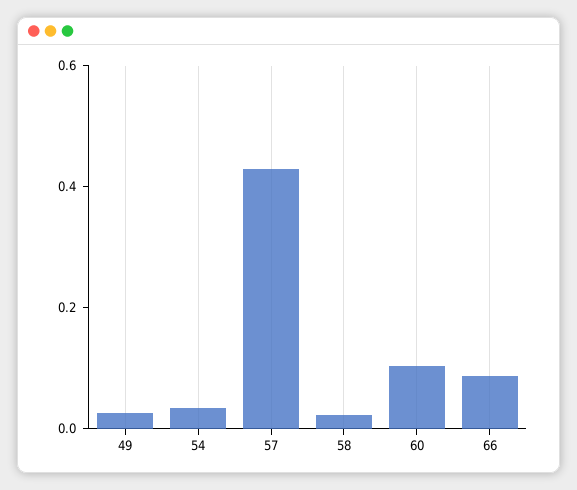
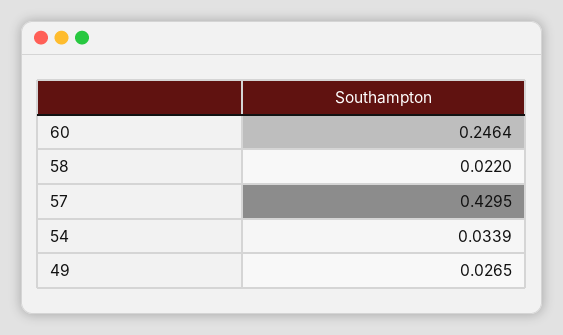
  {
    "49": 0.0265,
    "54": 0.0339,
    "57": 0.4295,
    "58": 0.022,
-   "60": 0.1,
+   "60": 0.2464
-   "66": 0.1
  }

